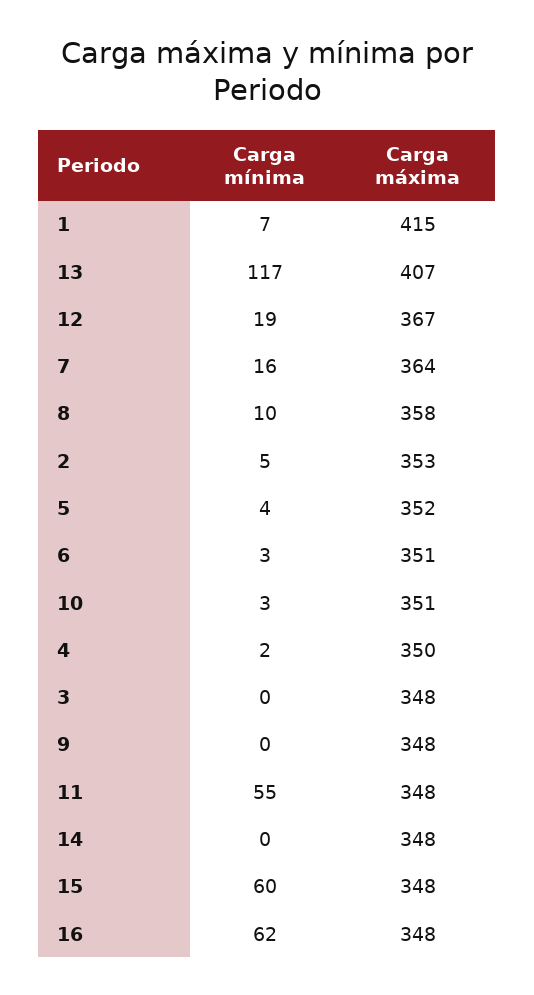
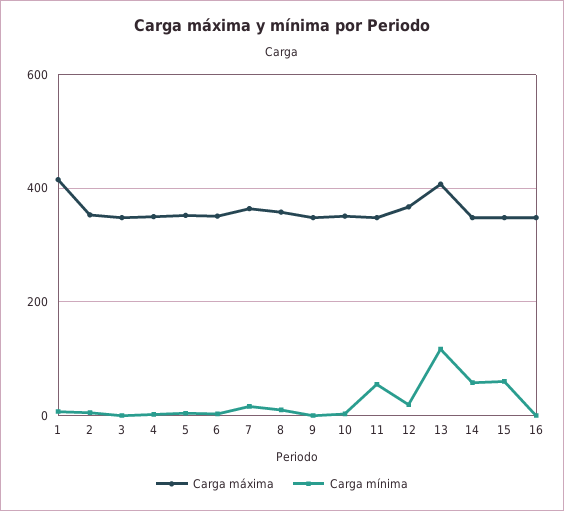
  {
    "Carga mínima": {
      "1": 7,
      "13": 117,
      "12": 19,
      "7": 16,
      "8": 10,
      "2": 5,
      "5": 4,
      "6": 3,
      "10": 3,
      "4": 2,
      "3": 0,
      "9": 0,
      "11": 55,
-     "14": 0,
+     "14": 60,
      "15": 60,
-     "16": 62
+     "16": 0
    },
    "Carga máxima": {
      "1": 415,
      "13": 407,
      "12": 367,
      "7": 364,
      "8": 358,
      "2": 353,
      "5": 352,
      "6": 351,
      "10": 351,
      "4": 350,
      "3": 348,
      "9": 348,
      "11": 348,
      "14": 348,
      "15": 348,
      "16": 348
    }
  }

